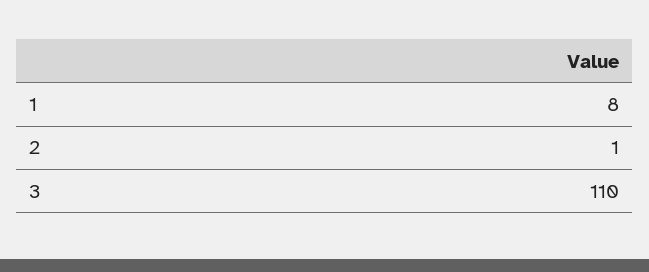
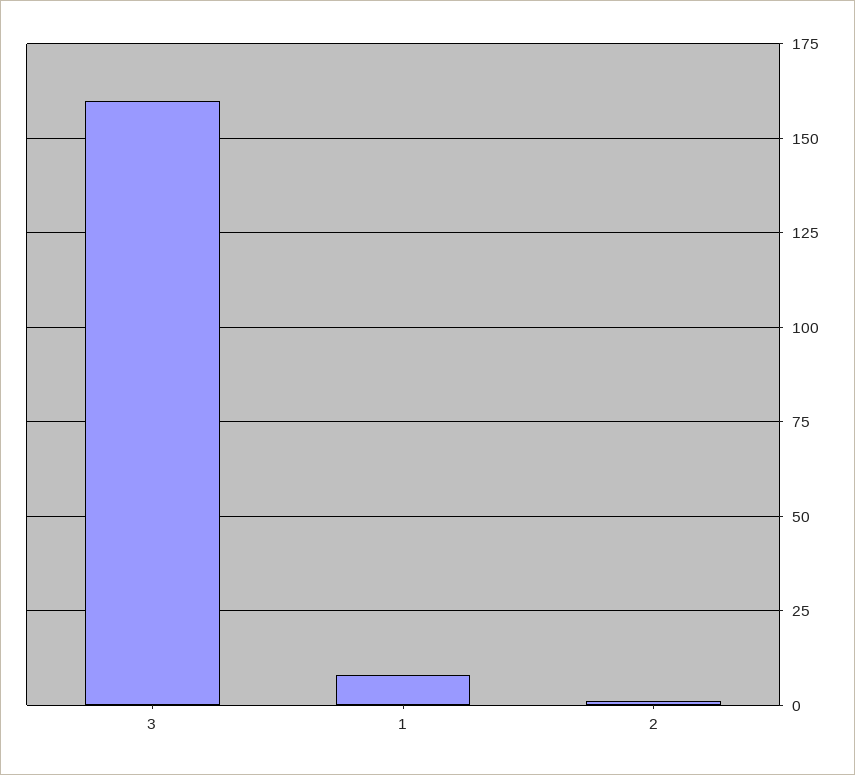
  {
    "1": 8,
    "2": 1,
-   "3": 110
+   "3": 160
  }

